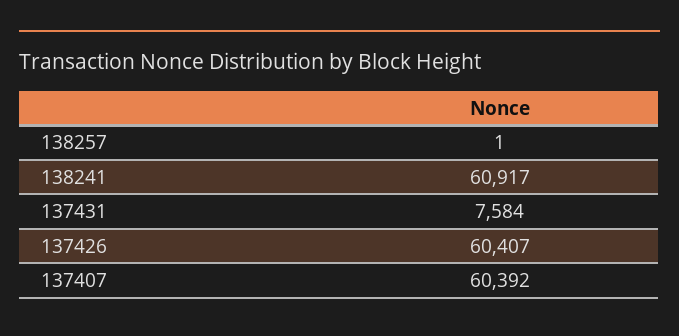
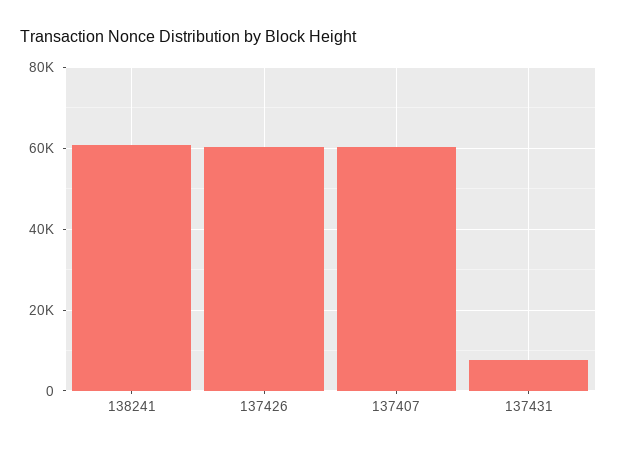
  {
-   "138257": 1,
    "138241": 60917,
    "137431": 7584,
    "137426": 60407,
    "137407": 60392
  }

